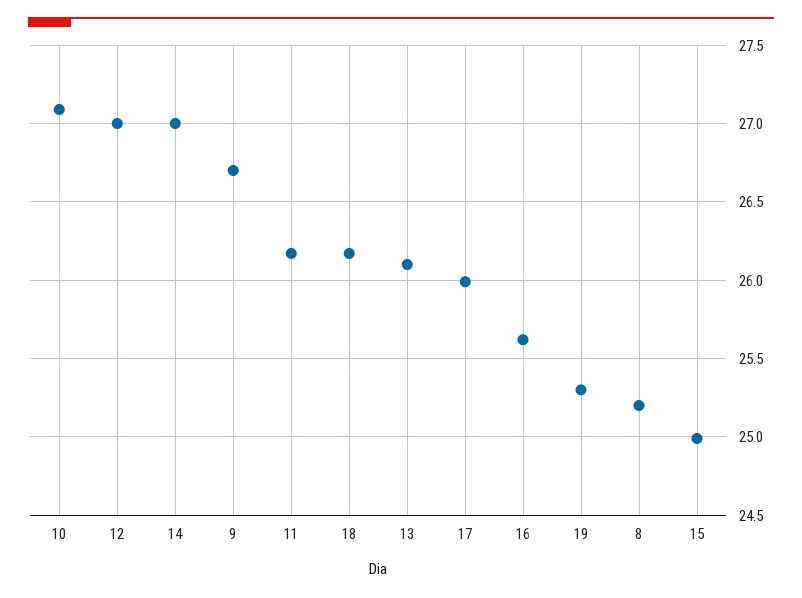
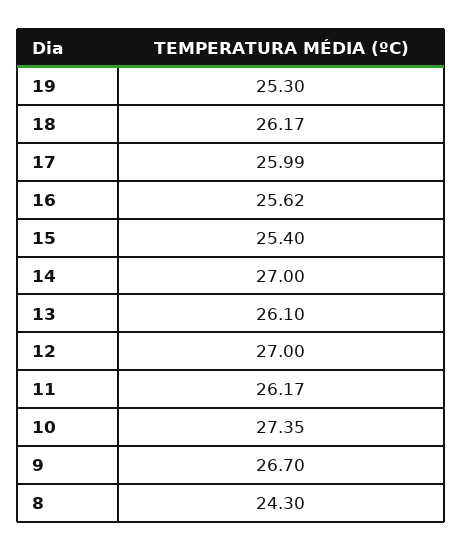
  {
-   "10": 27.1,
+   "10": 27.35,
    "12": 27,
    "14": 27,
    "9": 26.7,
    "11": 26.17,
    "18": 26.17,
    "13": 26.1,
    "17": 25.99,
    "16": 25.62,
    "19": 25.3,
-   "8": 25.2,
+   "8": 24.3,
-   "15": 25
+   "15": 25.4
  }

